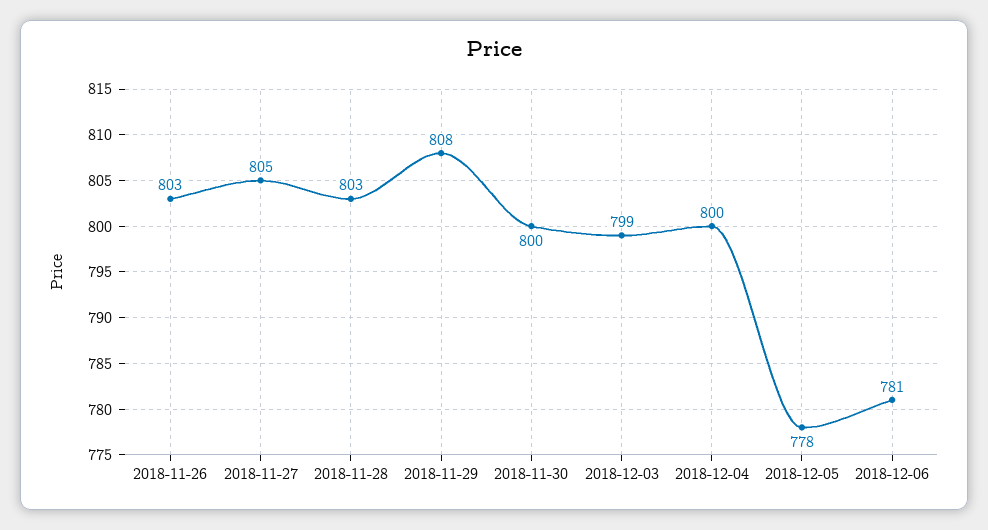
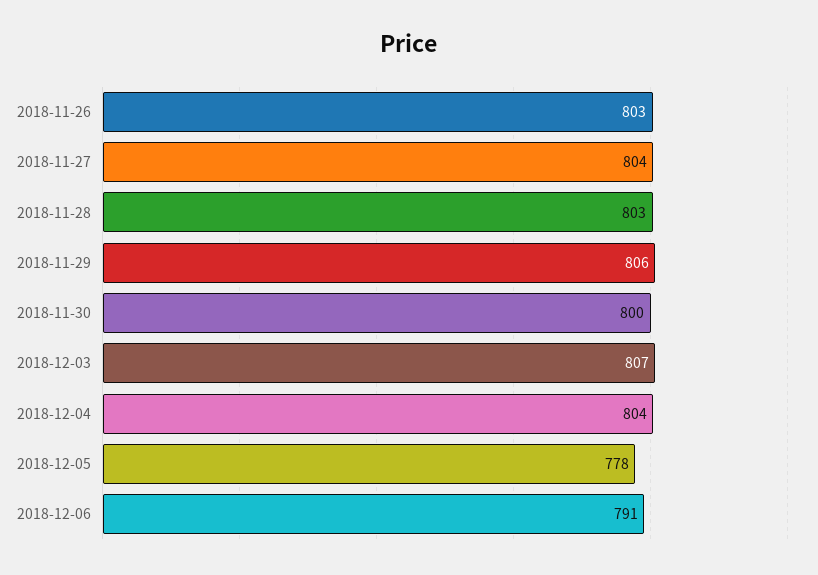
  {
    "2018-11-26": 803,
-   "2018-11-27": 805,
+   "2018-11-27": 804,
    "2018-11-28": 803,
-   "2018-11-29": 808,
+   "2018-11-29": 806,
    "2018-11-30": 800,
-   "2018-12-03": 799,
+   "2018-12-03": 807,
-   "2018-12-04": 800,
+   "2018-12-04": 804,
    "2018-12-05": 778,
-   "2018-12-06": 781
+   "2018-12-06": 791
  }

